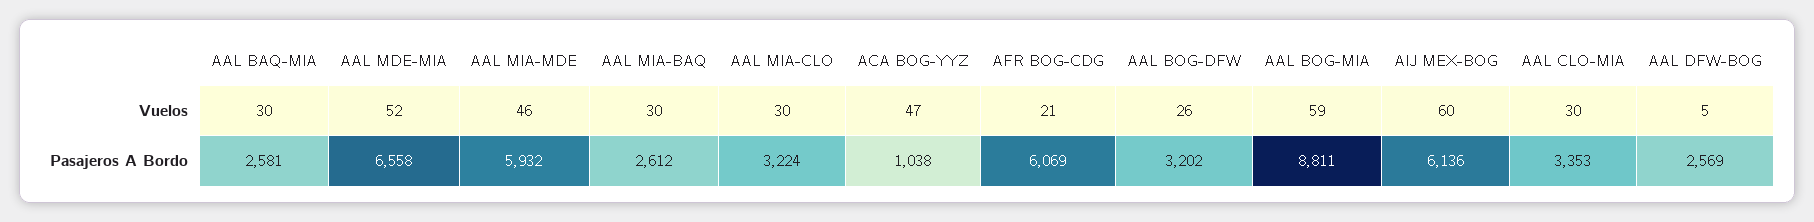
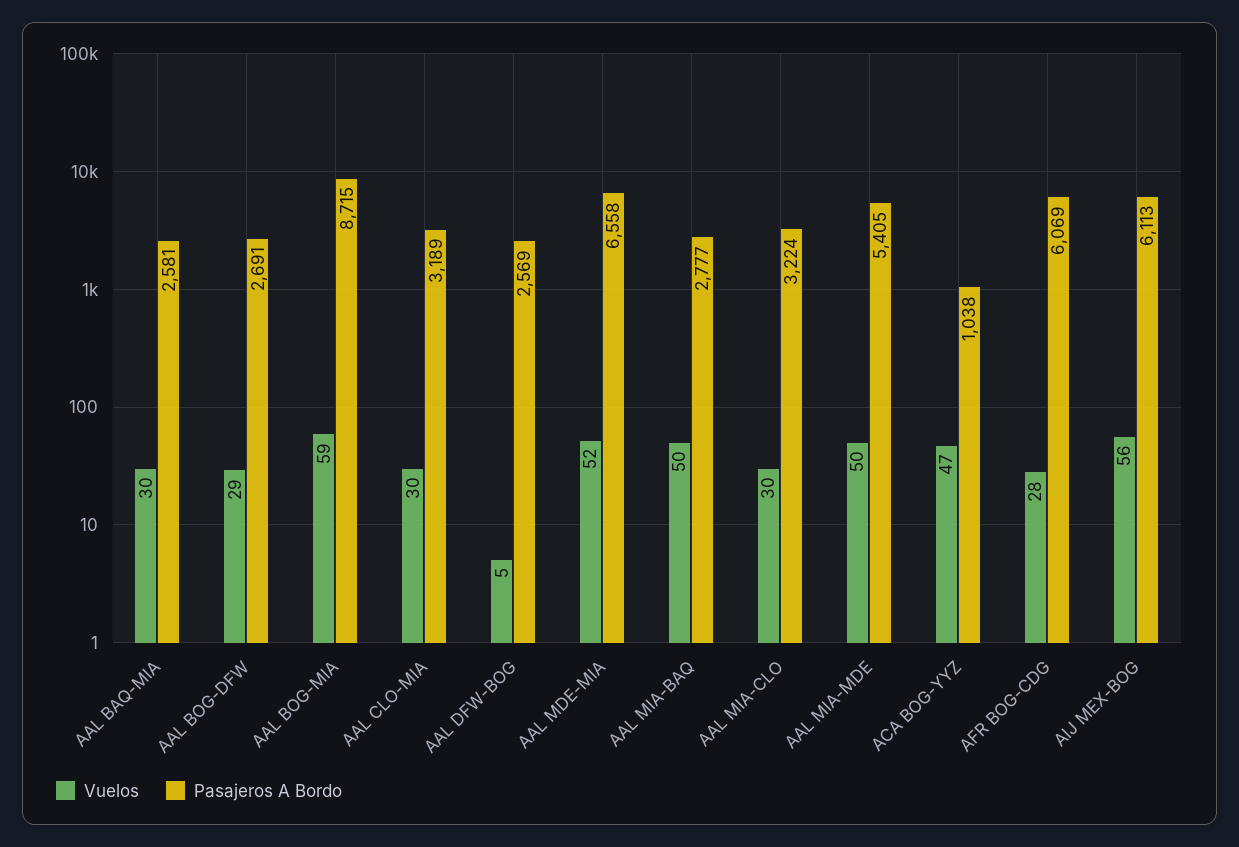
  {
    "Vuelos": {
      "AAL BAQ-MIA": 30,
      "AAL MDE-MIA": 52,
-     "AAL MIA-MDE": 46,
+     "AAL MIA-MDE": 50,
-     "AAL MIA-BAQ": 30,
+     "AAL MIA-BAQ": 50,
      "AAL MIA-CLO": 30,
      "ACA BOG-YYZ": 47,
-     "AFR BOG-CDG": 21,
+     "AFR BOG-CDG": 28,
-     "AAL BOG-DFW": 26,
+     "AAL BOG-DFW": 29,
      "AAL BOG-MIA": 59,
-     "AIJ MEX-BOG": 60,
+     "AIJ MEX-BOG": 56,
      "AAL CLO-MIA": 30,
      "AAL DFW-BOG": 5
    },
    "Pasajeros A Bordo": {
      "AAL BAQ-MIA": 2581,
      "AAL MDE-MIA": 6558,
-     "AAL MIA-MDE": 5932,
+     "AAL MIA-MDE": 5405,
-     "AAL MIA-BAQ": 2612,
+     "AAL MIA-BAQ": 2777,
      "AAL MIA-CLO": 3224,
      "ACA BOG-YYZ": 1038,
      "AFR BOG-CDG": 6069,
-     "AAL BOG-DFW": 3202,
+     "AAL BOG-DFW": 2691,
-     "AAL BOG-MIA": 8811,
+     "AAL BOG-MIA": 8715,
-     "AIJ MEX-BOG": 6136,
+     "AIJ MEX-BOG": 6113,
-     "AAL CLO-MIA": 3353,
+     "AAL CLO-MIA": 3189,
      "AAL DFW-BOG": 2569
    }
  }

